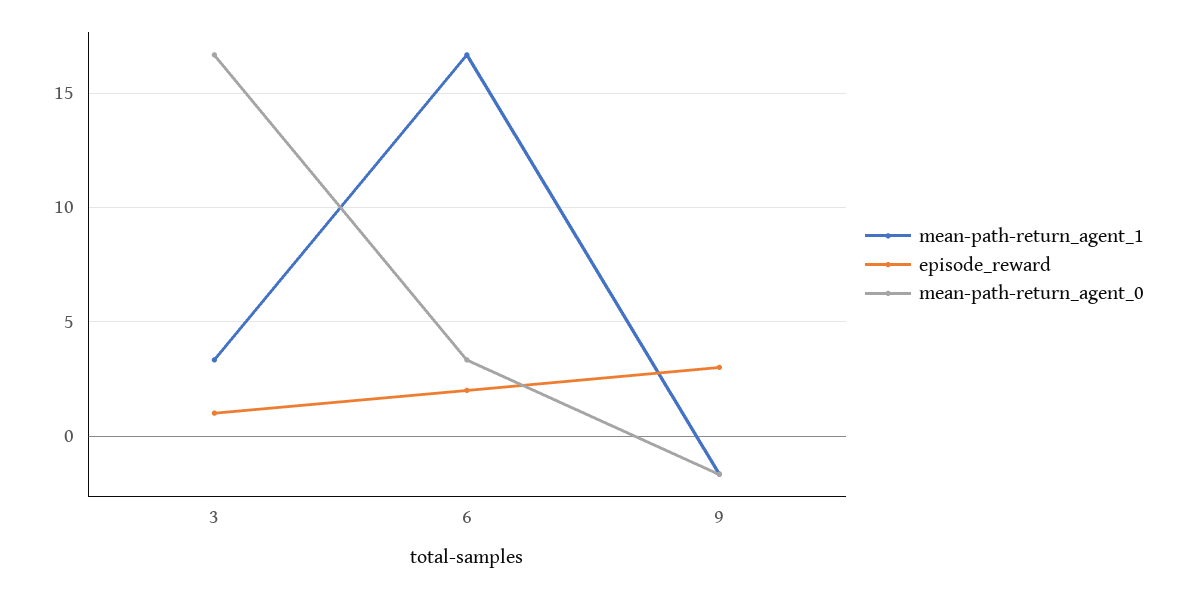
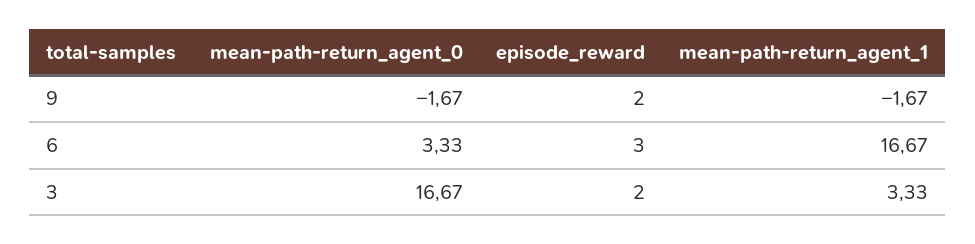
  {
    "mean-path-return_agent_1": {
      "3": 3.33,
      "6": 16.67,
      "9": -1.67
    },
    "episode_reward": {
-     "3": 1,
+     "3": 2,
-     "6": 2,
+     "6": 3,
-     "9": 3
+     "9": 2
    },
    "mean-path-return_agent_0": {
      "3": 16.67,
      "6": 3.33,
      "9": -1.67
    }
  }

